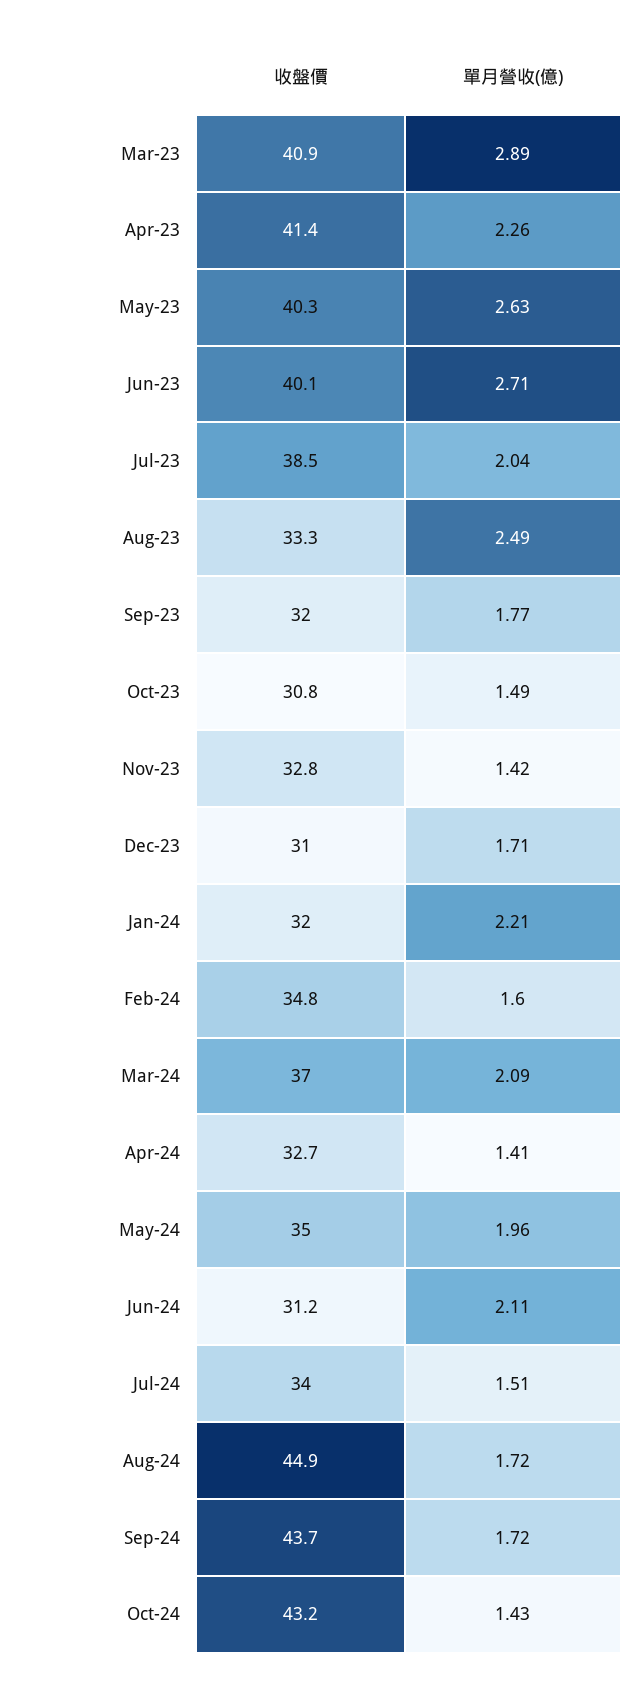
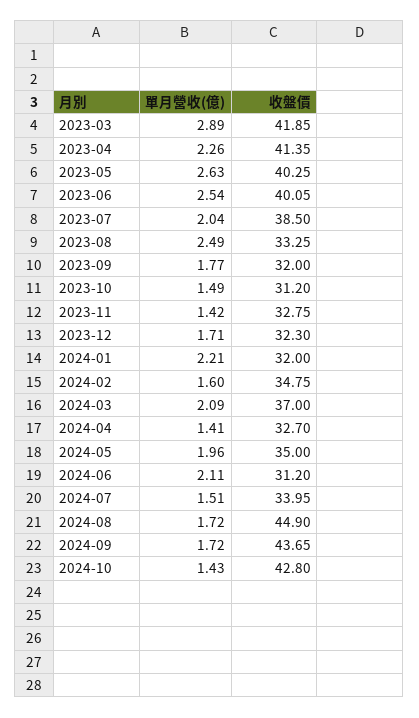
  {
    "收盤價": {
-     "Mar-23": 40.9,
+     "Mar-23": 41.85,
      "Apr-23": 41.35,
      "May-23": 40.25,
      "Jun-23": 40.05,
      "Jul-23": 38.5,
      "Aug-23": 33.25,
      "Sep-23": 32,
-     "Oct-23": 30.8,
+     "Oct-23": 31.2,
      "Nov-23": 32.75,
-     "Dec-23": 31,
+     "Dec-23": 32.3,
      "Jan-24": 32,
      "Feb-24": 34.75,
      "Mar-24": 37,
      "Apr-24": 32.7,
      "May-24": 35,
      "Jun-24": 31.2,
      "Jul-24": 33.95,
      "Aug-24": 44.9,
      "Sep-24": 43.65,
-     "Oct-24": 43.2
+     "Oct-24": 42.8
    },
    "單月營收(億)": {
      "Mar-23": 2.89,
      "Apr-23": 2.26,
      "May-23": 2.63,
-     "Jun-23": 2.71,
+     "Jun-23": 2.54,
      "Jul-23": 2.04,
      "Aug-23": 2.49,
      "Sep-23": 1.77,
      "Oct-23": 1.49,
      "Nov-23": 1.42,
      "Dec-23": 1.71,
      "Jan-24": 2.21,
      "Feb-24": 1.6,
      "Mar-24": 2.09,
      "Apr-24": 1.41,
      "May-24": 1.96,
      "Jun-24": 2.11,
      "Jul-24": 1.51,
      "Aug-24": 1.72,
      "Sep-24": 1.72,
      "Oct-24": 1.43
    }
  }

